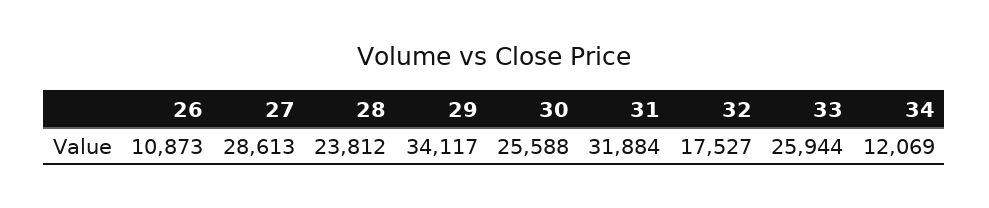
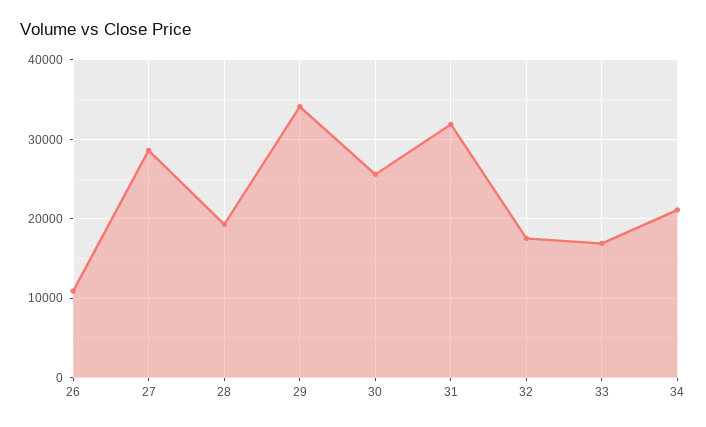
  {
    "26": 10873,
    "27": 28613,
-   "28": 23812,
+   "28": 19000,
    "29": 34117,
    "30": 25588,
    "31": 31884,
    "32": 17527,
-   "33": 25944,
+   "33": 17000,
-   "34": 12069
+   "34": 21000
  }

